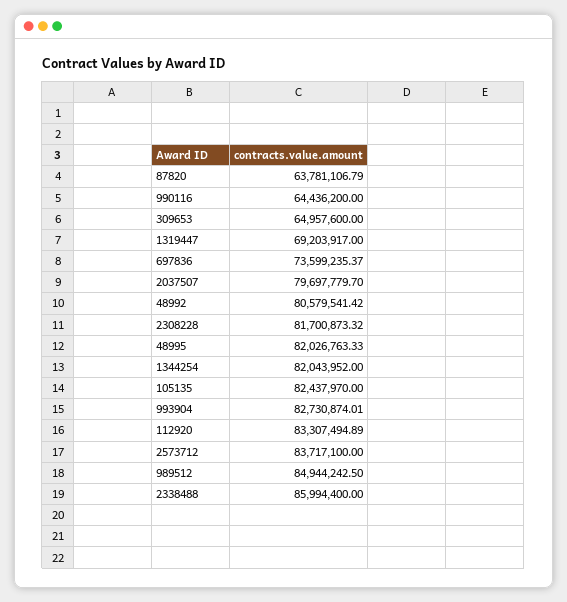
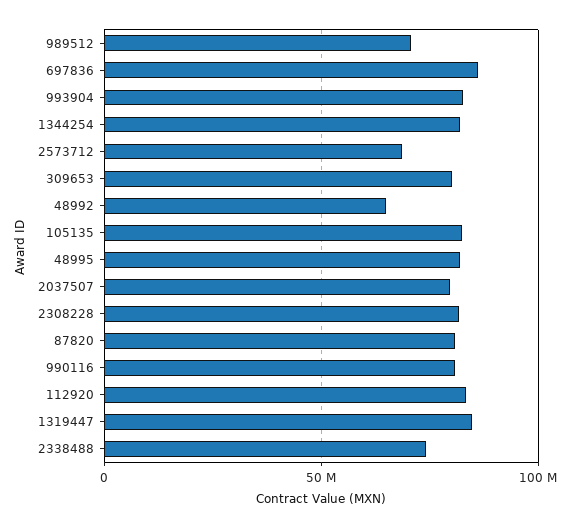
  {
-   "87820": 63781106.79,
+   "87820": 80000000,
-   "990116": 64436200,
+   "990116": 80000000,
-   "309653": 64957600,
+   "309653": 80000000,
-   "1319447": 69203917,
+   "1319447": 85000000,
-   "697836": 73599235.37,
+   "697836": 85000000,
    "2037507": 79697779.7,
-   "48992": 80579541.42,
+   "48992": 65000000,
    "2308228": 81700873.32,
    "48995": 82026763.33,
    "1344254": 82043952,
    "105135": 82437970,
    "993904": 82730874.01,
    "112920": 83307494.89,
-   "2573712": 83717100,
+   "2573712": 70000000,
-   "989512": 84944242.5,
+   "989512": 70000000,
-   "2338488": 85994400
+   "2338488": 75000000
  }

